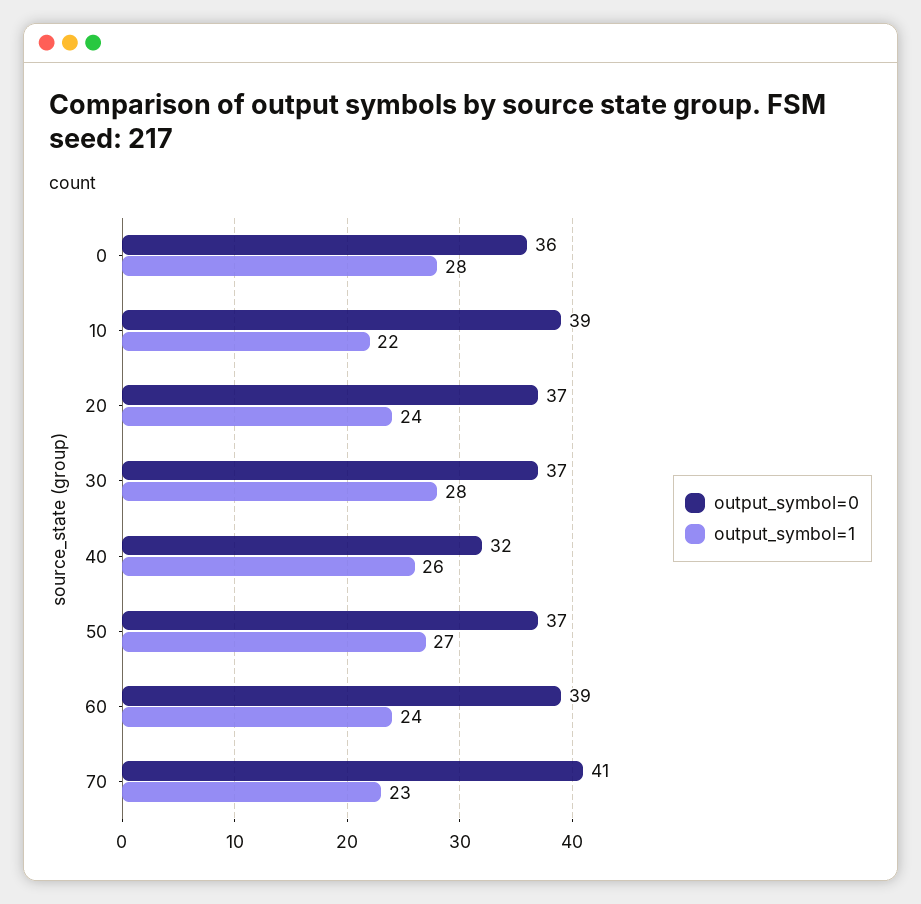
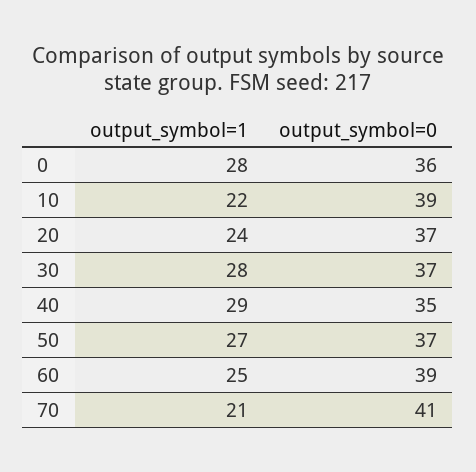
  {
    "output_symbol=0": {
      "0": 36,
      "10": 39,
      "20": 37,
      "30": 37,
-     "40": 32,
+     "40": 35,
      "50": 37,
      "60": 39,
      "70": 41
    },
    "output_symbol=1": {
      "0": 28,
      "10": 22,
      "20": 24,
      "30": 28,
-     "40": 26,
+     "40": 29,
      "50": 27,
-     "60": 24,
+     "60": 25,
-     "70": 23
+     "70": 21
    }
  }

